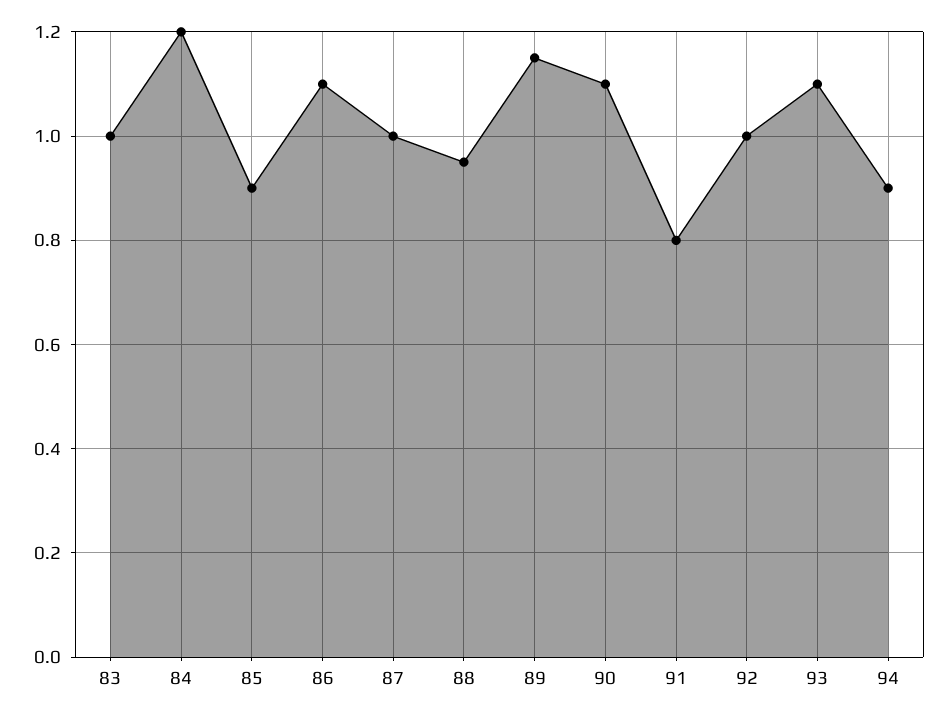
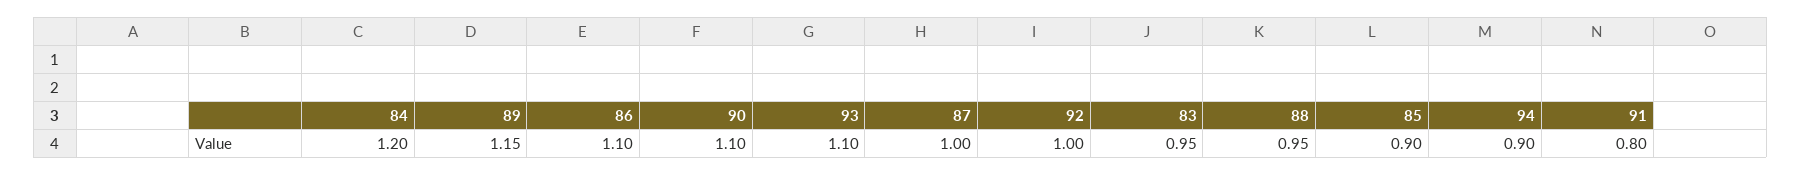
  {
-   "83": 1,
+   "83": 0.95,
    "84": 1.2,
    "85": 0.9,
    "86": 1.1,
    "87": 1,
    "88": 0.95,
    "89": 1.15,
    "90": 1.1,
    "91": 0.8,
    "92": 1,
    "93": 1.1,
    "94": 0.9
  }

